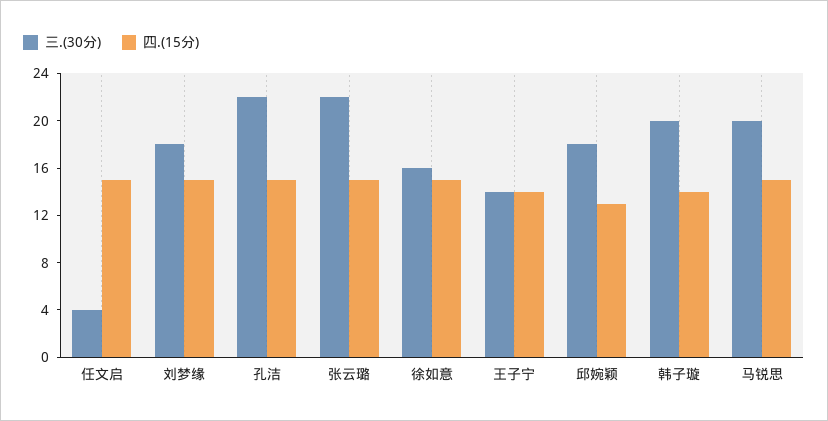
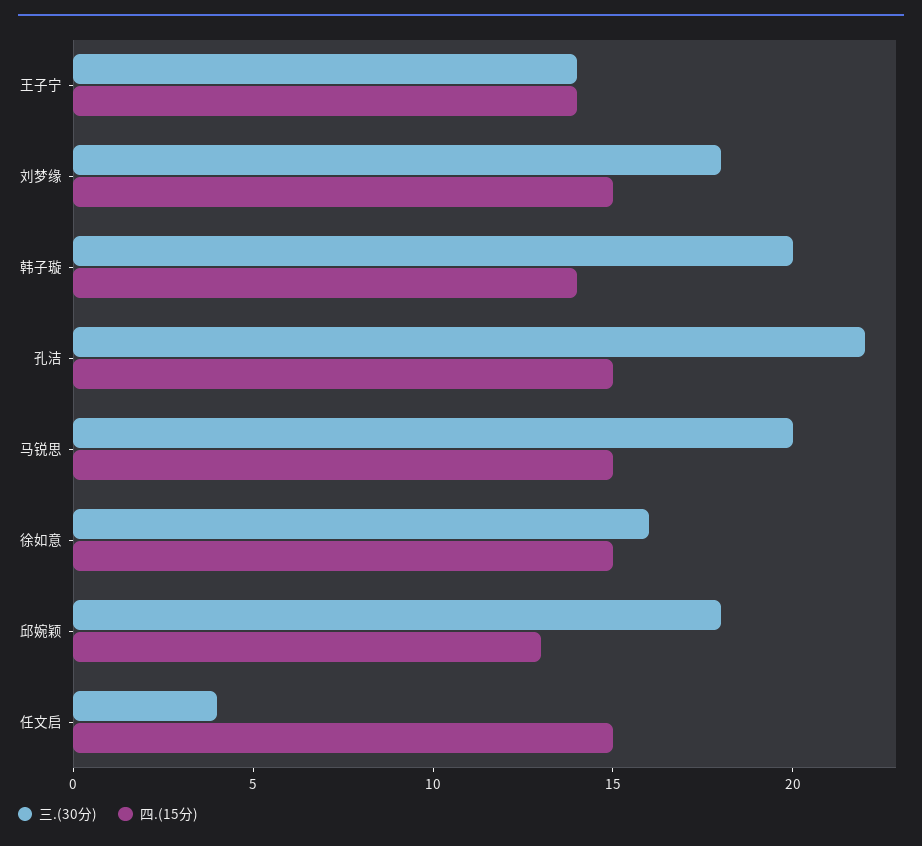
  {
    "三.(30分)": {
      "任文启": 4,
      "刘梦缘": 18,
      "孔洁": 22,
-     "张云璐": 22,
      "徐如意": 16,
      "王子宁": 14,
      "邱婉颖": 18,
      "韩子璇": 20,
      "马锐思": 20
    },
    "四.(15分)": {
      "任文启": 15,
      "刘梦缘": 15,
      "孔洁": 15,
-     "张云璐": 15,
      "徐如意": 15,
      "王子宁": 14,
      "邱婉颖": 13,
      "韩子璇": 14,
      "马锐思": 15
    }
  }

